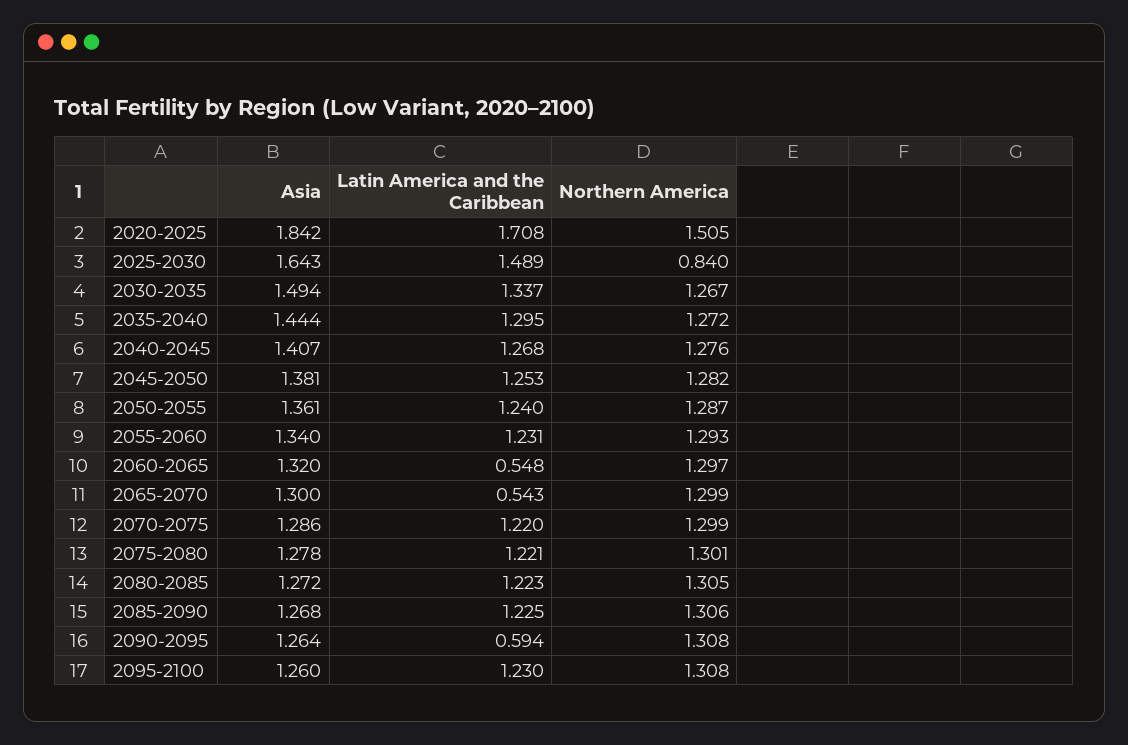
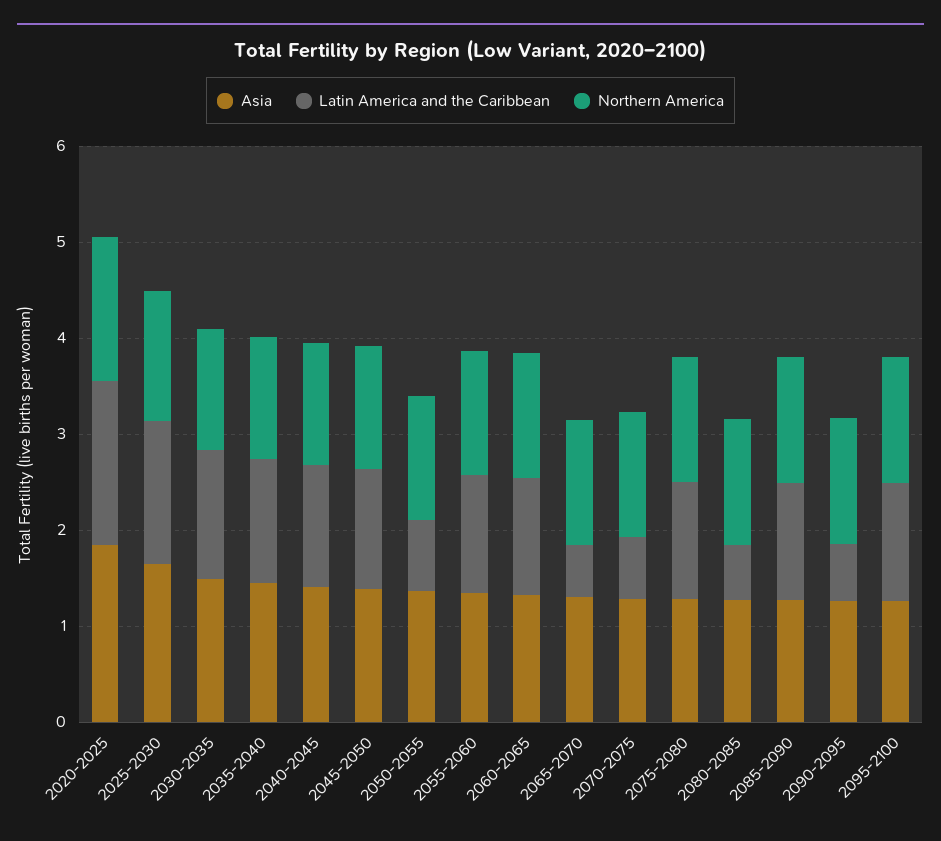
  {
    "Asia": {
      "2020-2025": 1.842,
      "2025-2030": 1.643,
      "2030-2035": 1.494,
      "2035-2040": 1.444,
      "2040-2045": 1.407,
      "2045-2050": 1.381,
      "2050-2055": 1.361,
      "2055-2060": 1.34,
      "2060-2065": 1.32,
      "2065-2070": 1.3,
      "2070-2075": 1.286,
      "2075-2080": 1.278,
      "2080-2085": 1.272,
      "2085-2090": 1.268,
      "2090-2095": 1.264,
      "2095-2100": 1.26
    },
    "Latin America and the Caribbean": {
      "2020-2025": 1.708,
      "2025-2030": 1.489,
      "2030-2035": 1.337,
      "2035-2040": 1.295,
      "2040-2045": 1.268,
      "2045-2050": 1.253,
-     "2050-2055": 1.24,
+     "2050-2055": 0.8,
      "2055-2060": 1.231,
-     "2060-2065": 0.548,
+     "2060-2065": 1.2,
      "2065-2070": 0.543,
-     "2070-2075": 1.22,
+     "2070-2075": 0.6,
      "2075-2080": 1.221,
-     "2080-2085": 1.223,
+     "2080-2085": 0.6,
      "2085-2090": 1.225,
      "2090-2095": 0.594,
      "2095-2100": 1.23
    },
    "Northern America": {
      "2020-2025": 1.505,
-     "2025-2030": 0.84,
+     "2025-2030": 1.4,
      "2030-2035": 1.267,
      "2035-2040": 1.272,
      "2040-2045": 1.276,
      "2045-2050": 1.282,
      "2050-2055": 1.287,
      "2055-2060": 1.293,
      "2060-2065": 1.297,
      "2065-2070": 1.299,
      "2070-2075": 1.299,
      "2075-2080": 1.301,
      "2080-2085": 1.305,
      "2085-2090": 1.306,
      "2090-2095": 1.308,
      "2095-2100": 1.308
    }
  }

